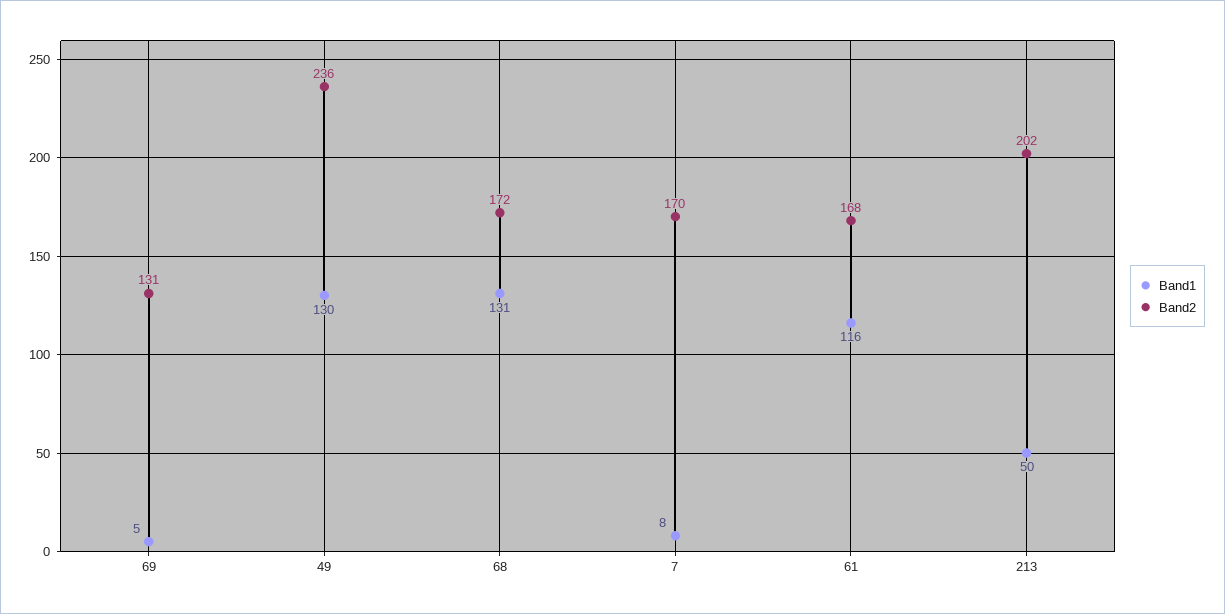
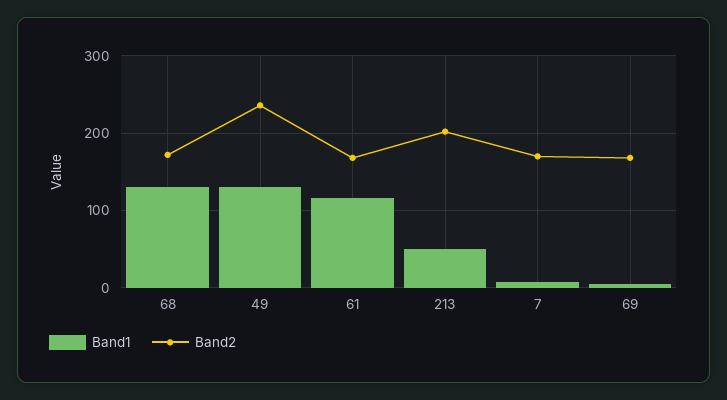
  {
    "Band1": {
      "69": 5,
      "49": 130,
      "68": 131,
      "7": 8,
      "61": 116,
      "213": 50
    },
    "Band2": {
-     "69": 131,
+     "69": 170,
      "49": 236,
      "68": 172,
      "7": 170,
      "61": 168,
      "213": 202
    }
  }

